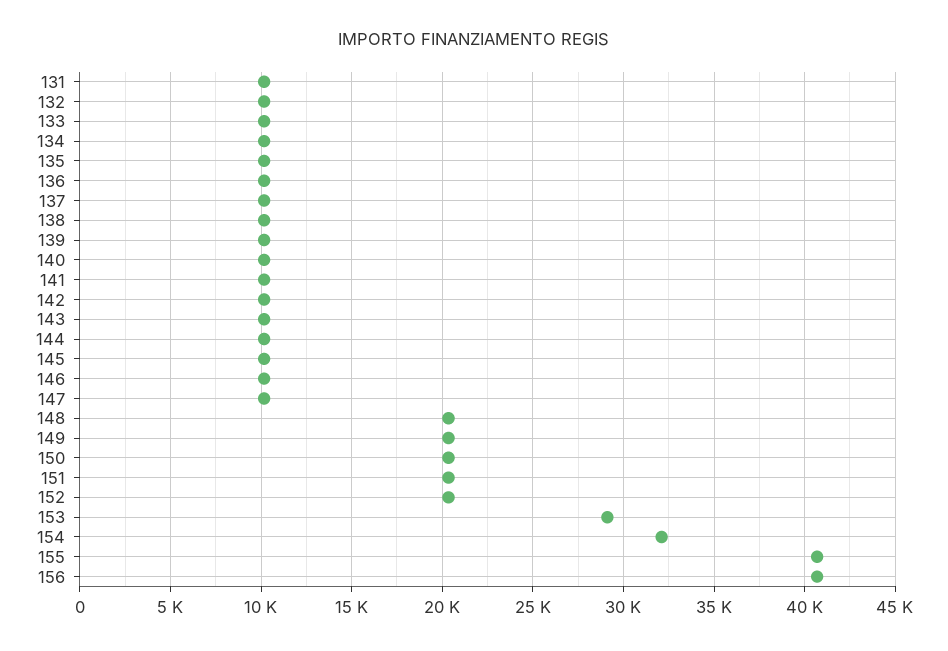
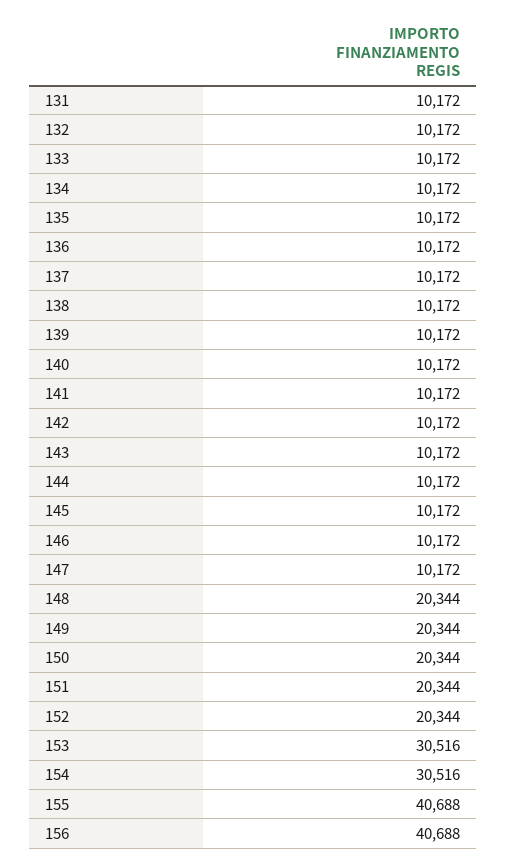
  {
    "131": 10172,
    "132": 10172,
    "133": 10172,
    "134": 10172,
    "135": 10172,
    "136": 10172,
    "137": 10172,
    "138": 10172,
    "139": 10172,
    "140": 10172,
    "141": 10172,
    "142": 10172,
    "143": 10172,
    "144": 10172,
    "145": 10172,
    "146": 10172,
    "147": 10172,
    "148": 20344,
    "149": 20344,
    "150": 20344,
    "151": 20344,
    "152": 20344,
-   "153": 29000,
+   "153": 30516,
-   "154": 32000,
+   "154": 30516,
    "155": 40688,
    "156": 40688
  }

